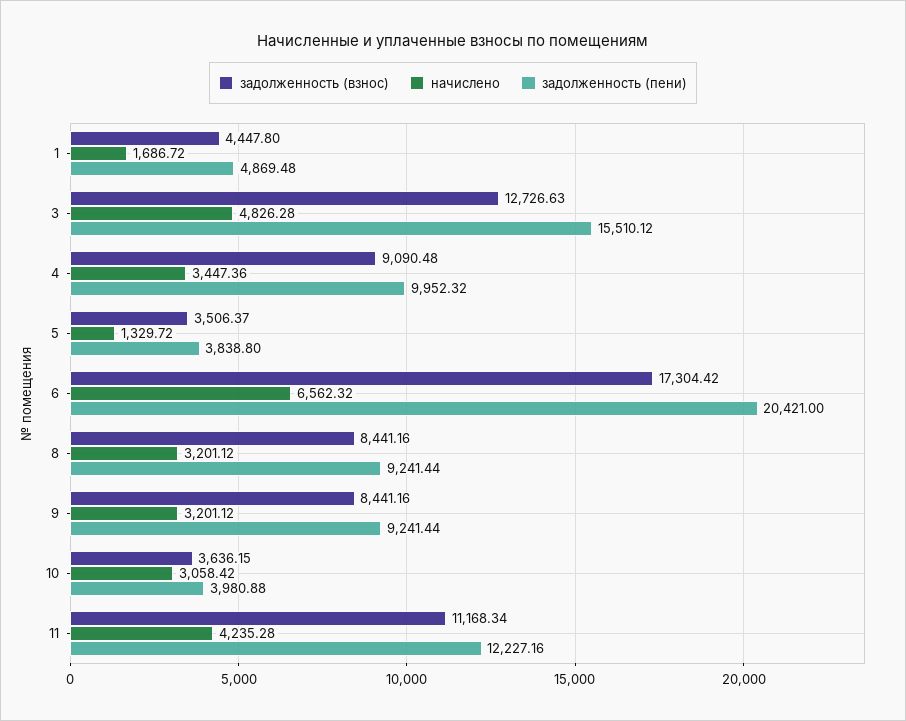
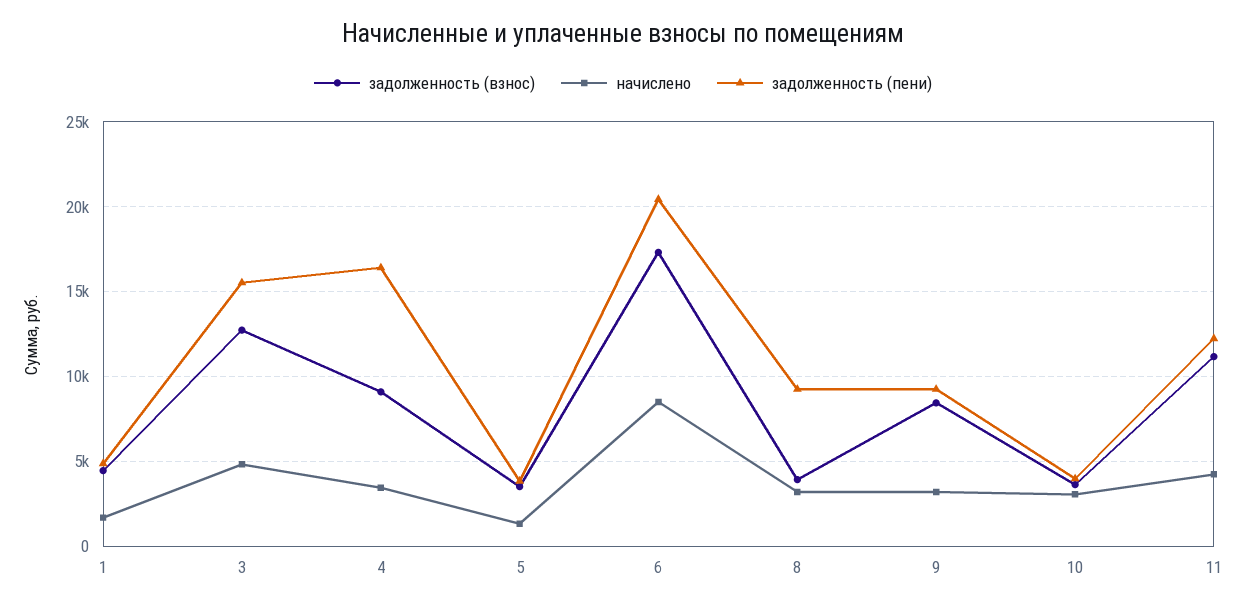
  {
    "задолженность (взнос)": {
      "1": 4447.8,
      "3": 12726.63,
      "4": 9090.48,
      "5": 3506.37,
      "6": 17304.42,
-     "8": 8441.16,
+     "8": 4000,
      "9": 8441.16,
      "10": 3636.15,
      "11": 11168.34
    },
    "начислено": {
      "1": 1686.72,
      "3": 4826.28,
      "4": 3447.36,
      "5": 1329.72,
-     "6": 6562.32,
+     "6": 8500,
      "8": 3201.12,
      "9": 3201.12,
      "10": 3058.42,
      "11": 4235.28
    },
    "задолженность (пени)": {
      "1": 4869.48,
      "3": 15510.12,
-     "4": 9952.32,
+     "4": 16500,
      "5": 3838.8,
      "6": 20421,
      "8": 9241.44,
      "9": 9241.44,
      "10": 3980.88,
      "11": 12227.16
    }
  }

